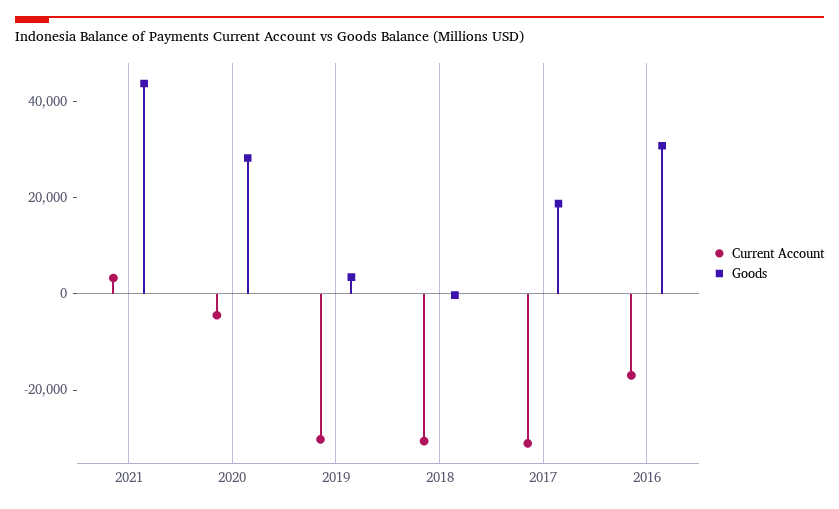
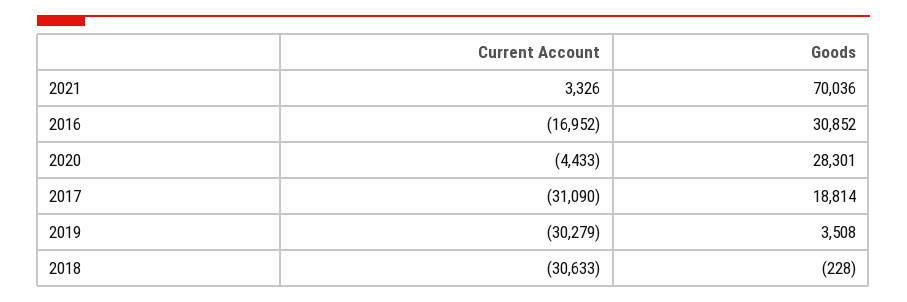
  {
    "Current Account": {
      "2021": 3326,
      "2020": -4433,
      "2019": -30279,
      "2018": -30633,
      "2017": -31090,
      "2016": -16952
    },
    "Goods": {
-     "2021": 45000,
+     "2021": 70036,
      "2020": 28301,
      "2019": 3508,
      "2018": -228,
      "2017": 18814,
      "2016": 30852
    }
  }

